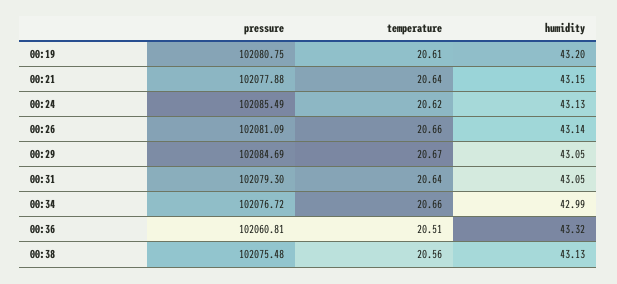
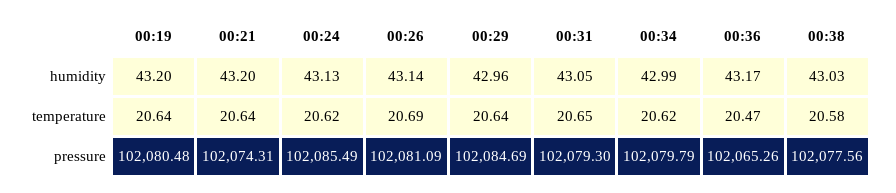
  {
    "pressure": {
-     "00:19": 102080.75,
+     "00:19": 102080.48,
-     "00:21": 102077.88,
+     "00:21": 102074.31,
      "00:24": 102085.49,
      "00:26": 102081.09,
      "00:29": 102084.69,
      "00:31": 102079.3,
-     "00:34": 102076.72,
+     "00:34": 102079.79,
-     "00:36": 102060.81,
+     "00:36": 102065.26,
-     "00:38": 102075.48
+     "00:38": 102077.56
    },
    "temperature": {
-     "00:19": 20.61,
+     "00:19": 20.64,
      "00:21": 20.64,
      "00:24": 20.62,
-     "00:26": 20.66,
+     "00:26": 20.69,
-     "00:29": 20.67,
+     "00:29": 20.64,
-     "00:31": 20.64,
+     "00:31": 20.65,
-     "00:34": 20.66,
+     "00:34": 20.62,
-     "00:36": 20.51,
+     "00:36": 20.47,
-     "00:38": 20.56
+     "00:38": 20.58
    },
    "humidity": {
      "00:19": 43.2,
-     "00:21": 43.15,
+     "00:21": 43.2,
      "00:24": 43.13,
      "00:26": 43.14,
-     "00:29": 43.05,
+     "00:29": 42.96,
      "00:31": 43.05,
      "00:34": 42.99,
-     "00:36": 43.32,
+     "00:36": 43.17,
-     "00:38": 43.13
+     "00:38": 43.03
    }
  }

